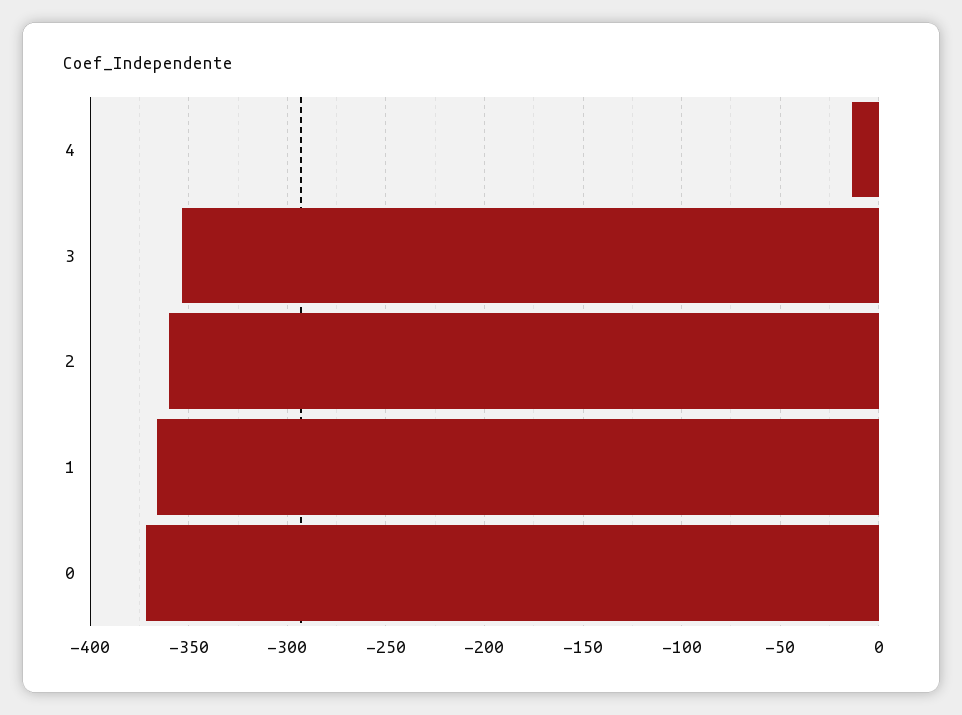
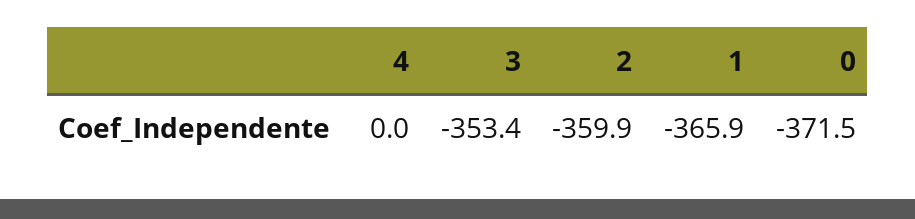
  {
-   "4": -15,
+   "4": 0,
    "3": -353.4,
    "2": -359.9,
    "1": -365.9,
    "0": -371.5
  }

